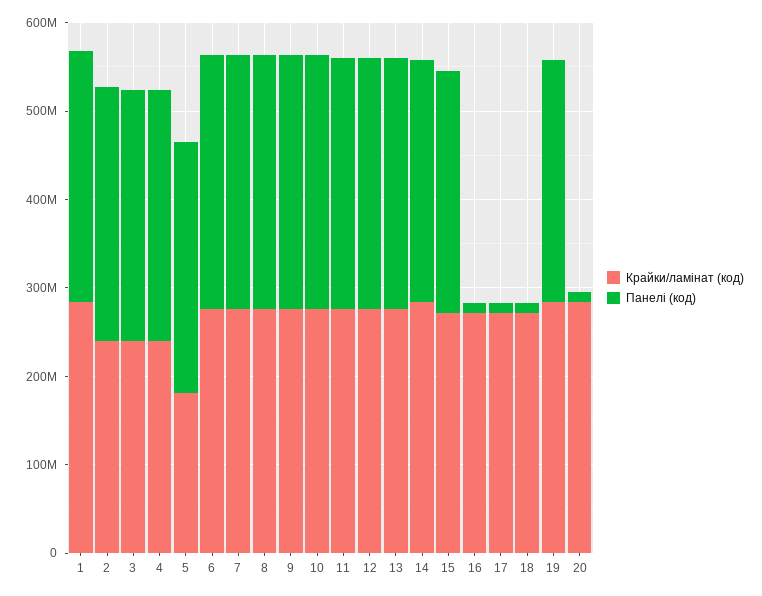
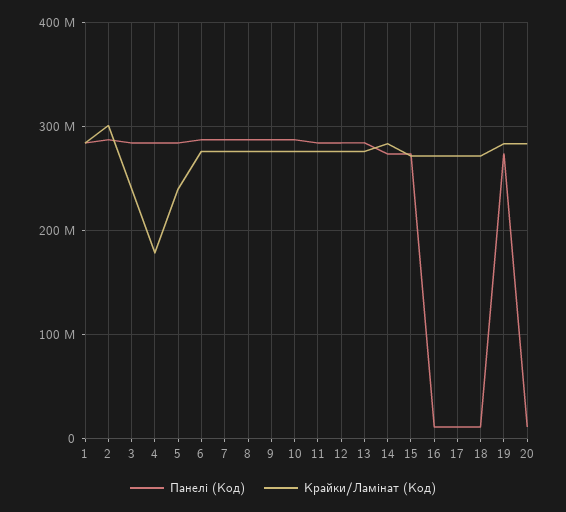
  {
    "Крайки/ламінат (код)": {
      "1": 280000000,
-     "2": 240000000,
+     "2": 300000000,
      "3": 240000000,
-     "4": 240000000,
+     "4": 180000000,
-     "5": 180000000,
+     "5": 240000000,
      "6": 280000000,
      "7": 280000000,
      "8": 280000000,
      "9": 280000000,
      "10": 280000000,
      "11": 280000000,
      "12": 280000000,
      "13": 280000000,
      "14": 280000000,
      "15": 270000000,
      "16": 270000000,
      "17": 270000000,
      "18": 270000000,
      "19": 280000000,
      "20": 280000000
    },
    "Панелі (код)": {
      "1": 280000000,
      "2": 290000000,
      "3": 280000000,
      "4": 280000000,
      "5": 280000000,
      "6": 290000000,
      "7": 290000000,
      "8": 290000000,
      "9": 290000000,
      "10": 290000000,
      "11": 280000000,
      "12": 280000000,
      "13": 280000000,
      "14": 270000000,
      "15": 270000000,
      "16": 10000000,
      "17": 10000000,
      "18": 10000000,
      "19": 270000000,
      "20": 10000000
    }
  }

